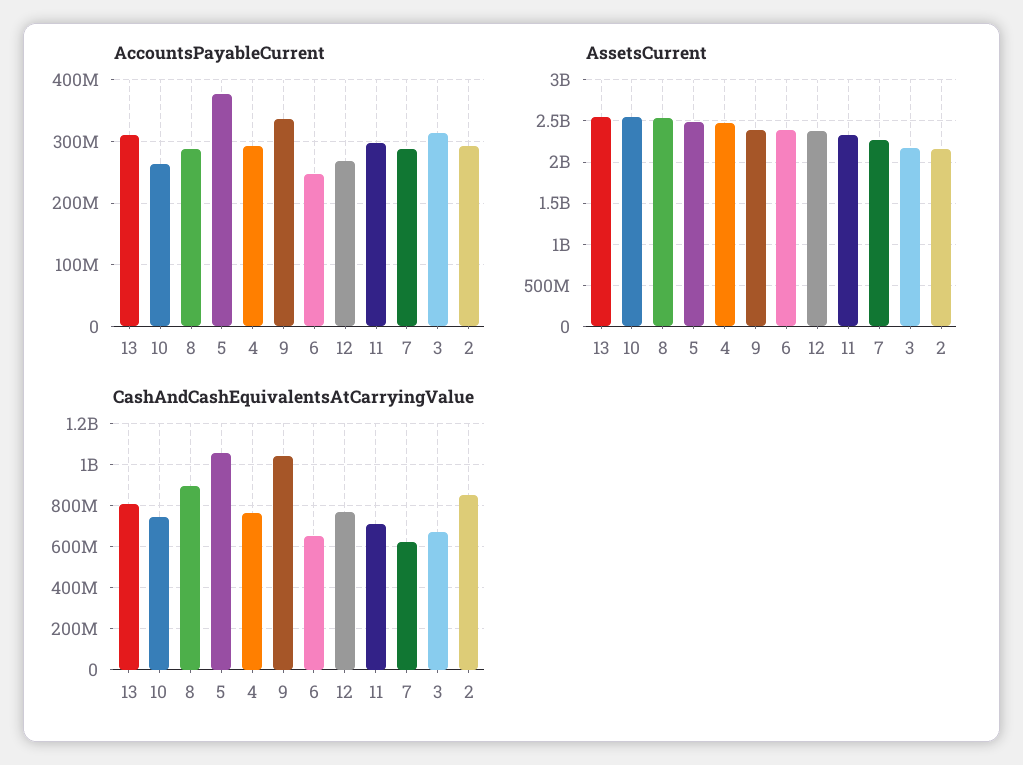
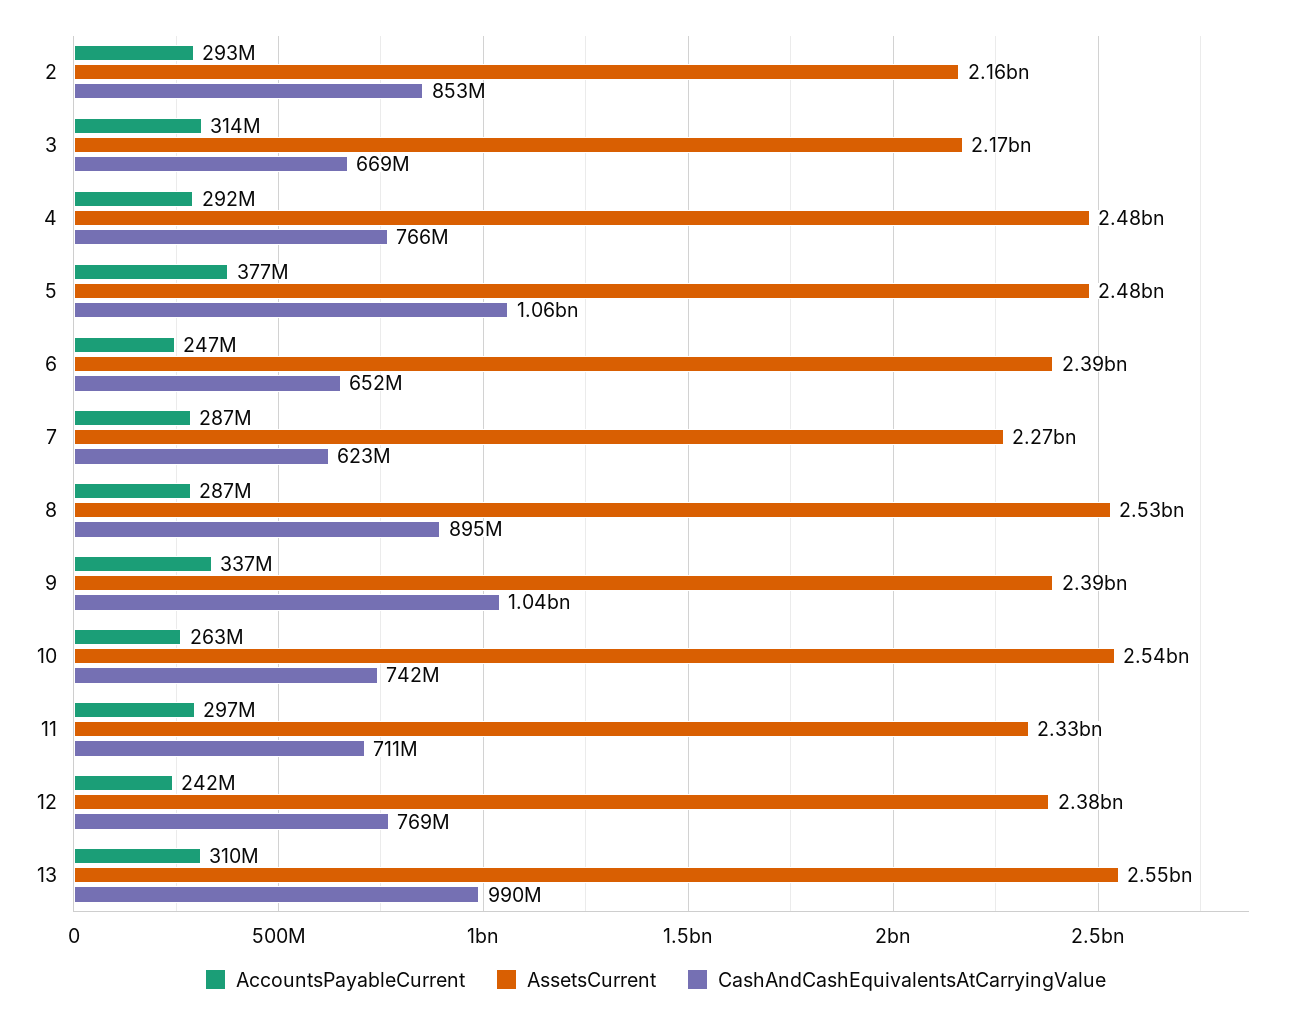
  {
    "AccountsPayableCurrent": {
      "13": 310000000,
      "10": 263000000,
      "8": 287000000,
      "5": 377000000,
      "4": 292000000,
      "9": 337000000,
      "6": 247000000,
-     "12": 270000000,
+     "12": 242000000,
      "11": 297000000,
      "7": 287000000,
      "3": 314000000,
      "2": 293000000
    },
    "AssetsCurrent": {
      "13": 2550000000,
      "10": 2540000000,
      "8": 2530000000,
      "5": 2480000000,
      "4": 2480000000,
      "9": 2390000000,
      "6": 2390000000,
      "12": 2380000000,
      "11": 2330000000,
      "7": 2270000000,
      "3": 2170000000,
      "2": 2160000000
    },
    "CashAndCashEquivalentsAtCarryingValue": {
-     "13": 800000000,
+     "13": 990000000,
      "10": 742000000,
      "8": 895000000,
      "5": 1060000000,
      "4": 766000000,
      "9": 1040000000,
      "6": 652000000,
      "12": 769000000,
      "11": 711000000,
      "7": 623000000,
      "3": 669000000,
      "2": 853000000
    }
  }

